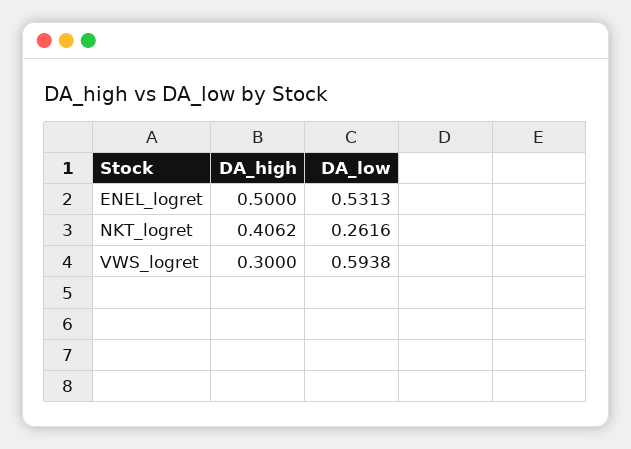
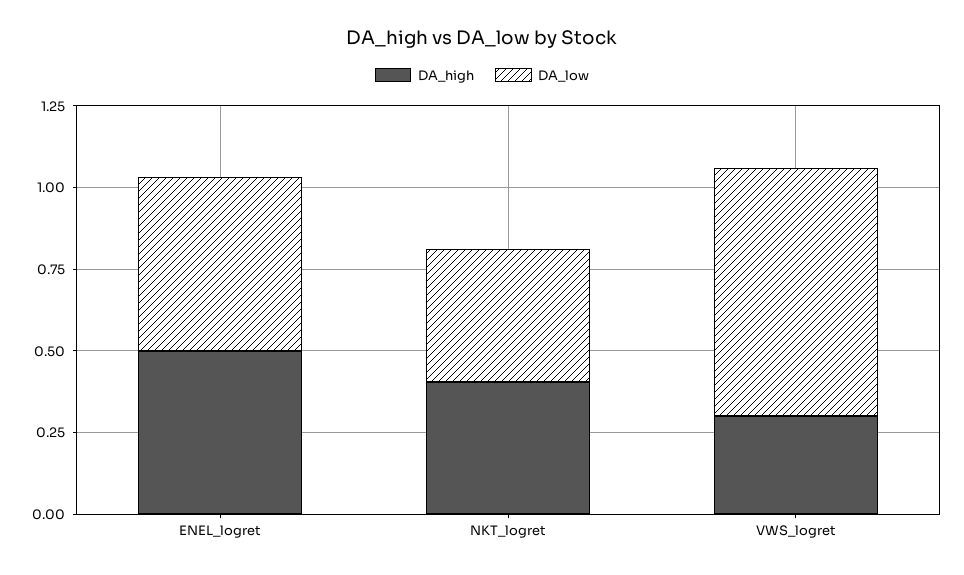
  {
    "DA_high": {
      "ENEL_logret": 0.5,
      "NKT_logret": 0.4062,
      "VWS_logret": 0.3
    },
    "DA_low": {
      "ENEL_logret": 0.5313,
-     "NKT_logret": 0.2616,
+     "NKT_logret": 0.4,
-     "VWS_logret": 0.5938
+     "VWS_logret": 0.75
    }
  }

